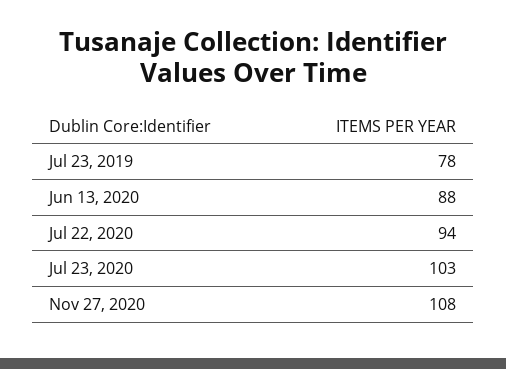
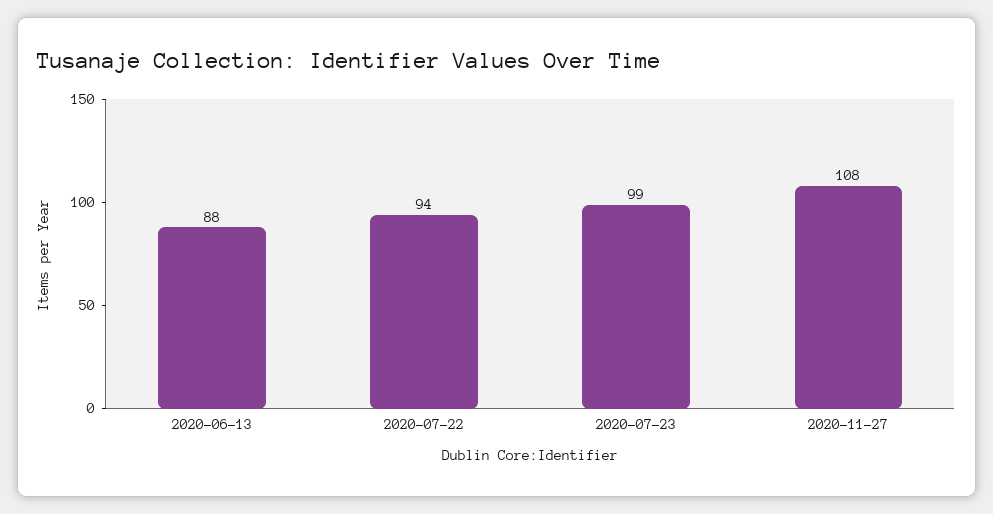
  {
-   "Jul 23, 2019": 78,
    "Jun 13, 2020": 88,
    "Jul 22, 2020": 94,
-   "Jul 23, 2020": 103,
+   "Jul 23, 2020": 99,
    "Nov 27, 2020": 108
  }

